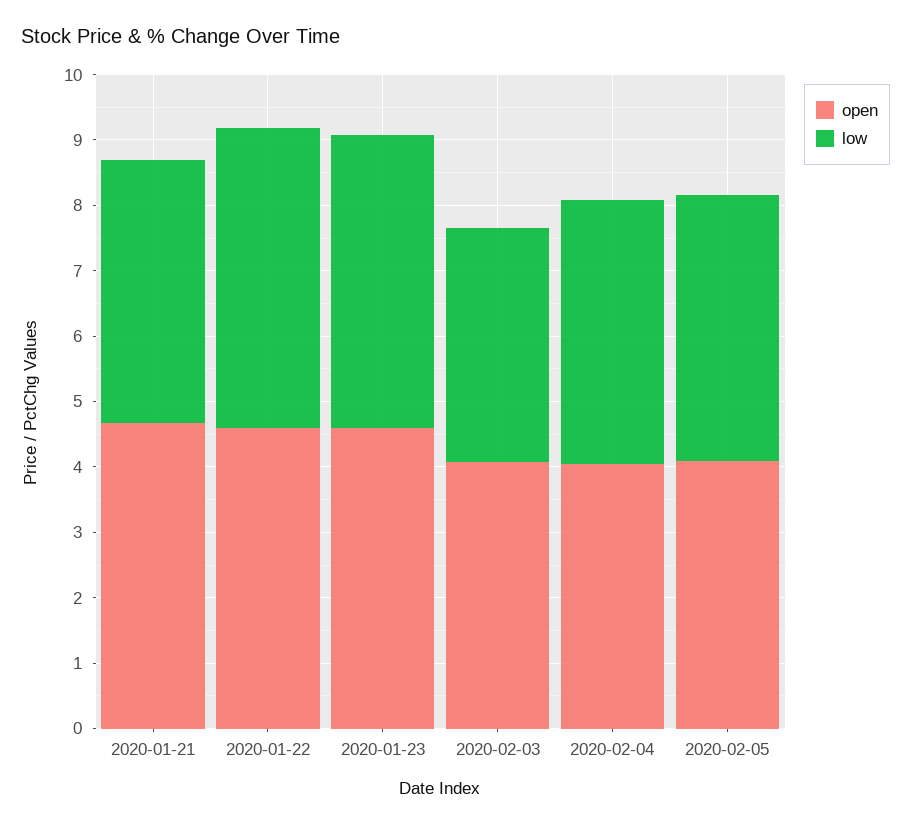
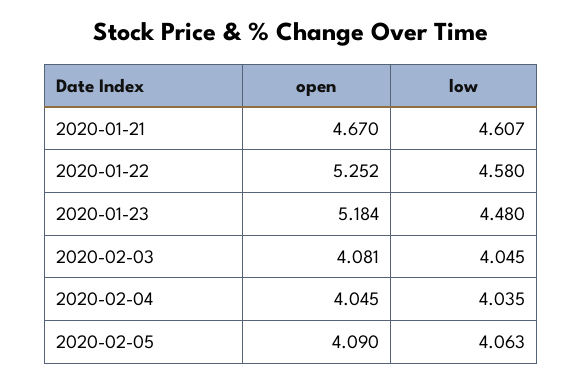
  {
    "open": {
      "2020-01-21": 4.67,
-     "2020-01-22": 4.6,
+     "2020-01-22": 5.252,
-     "2020-01-23": 4.6,
+     "2020-01-23": 5.184,
      "2020-02-03": 4.081,
      "2020-02-04": 4.045,
      "2020-02-05": 4.09
    },
    "low": {
-     "2020-01-21": 4,
+     "2020-01-21": 4.607,
      "2020-01-22": 4.58,
      "2020-01-23": 4.48,
-     "2020-02-03": 3.6,
+     "2020-02-03": 4.045,
      "2020-02-04": 4.035,
      "2020-02-05": 4.063
    }
  }

